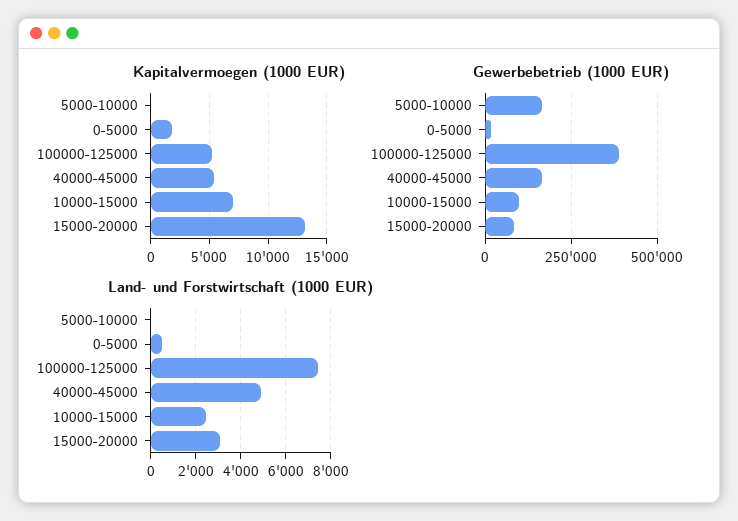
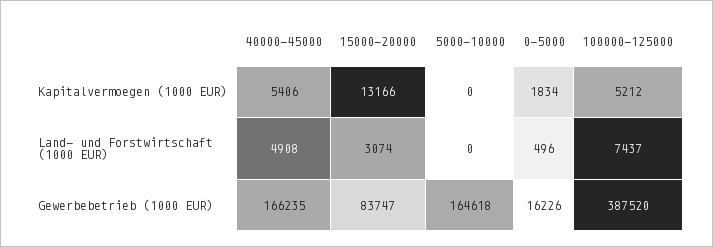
  {
    "Kapitalvermoegen (1000 EUR)": {
      "5000-10000": 0,
      "0-5000": 1834,
      "100000-125000": 5212,
      "40000-45000": 5406,
-     "10000-15000": 7000,
      "15000-20000": 13166
    },
    "Gewerbebetrieb (1000 EUR)": {
      "5000-10000": 164618,
      "0-5000": 16226,
      "100000-125000": 387520,
      "40000-45000": 166235,
-     "10000-15000": 100000,
      "15000-20000": 83747
    },
    "Land- und Forstwirtschaft (1000 EUR)": {
      "5000-10000": 0,
      "0-5000": 496,
      "100000-125000": 7437,
      "40000-45000": 4908,
-     "10000-15000": 2500,
      "15000-20000": 3074
    }
  }

